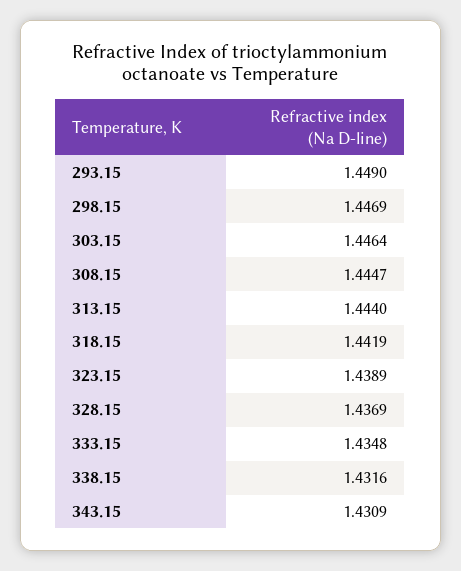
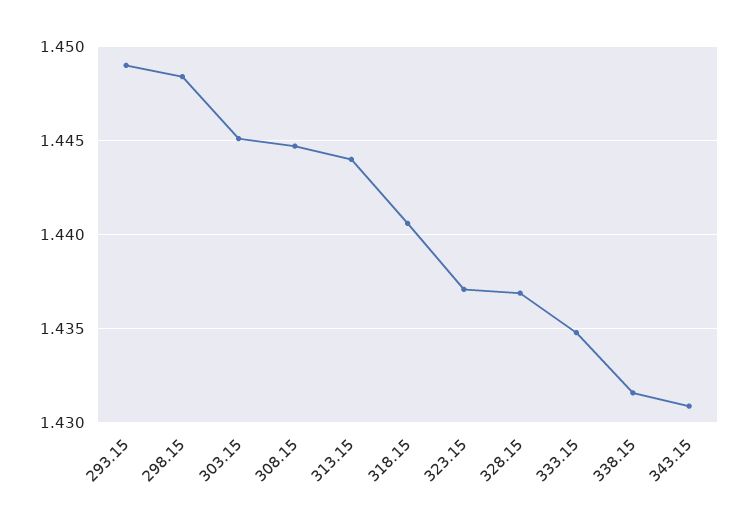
  {
    "293.15": 1.449,
-   "298.15": 1.4469,
+   "298.15": 1.4485,
-   "303.15": 1.4464,
+   "303.15": 1.445,
    "308.15": 1.4447,
    "313.15": 1.444,
-   "318.15": 1.4419,
+   "318.15": 1.4405,
-   "323.15": 1.4389,
+   "323.15": 1.437,
    "328.15": 1.4369,
    "333.15": 1.4348,
    "338.15": 1.4316,
    "343.15": 1.4309
  }

